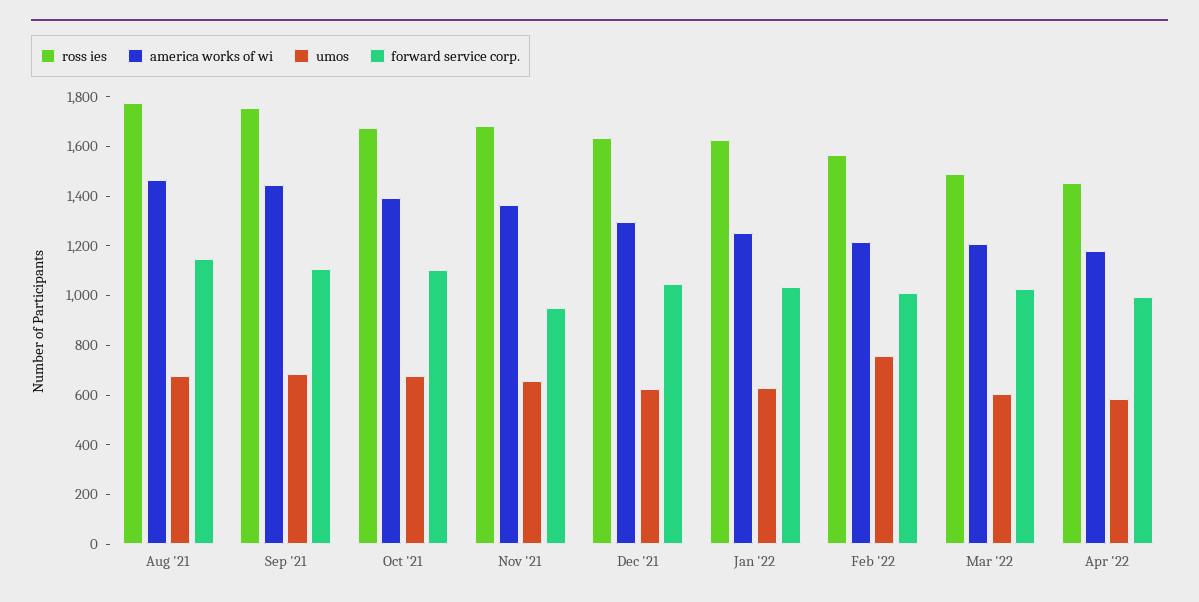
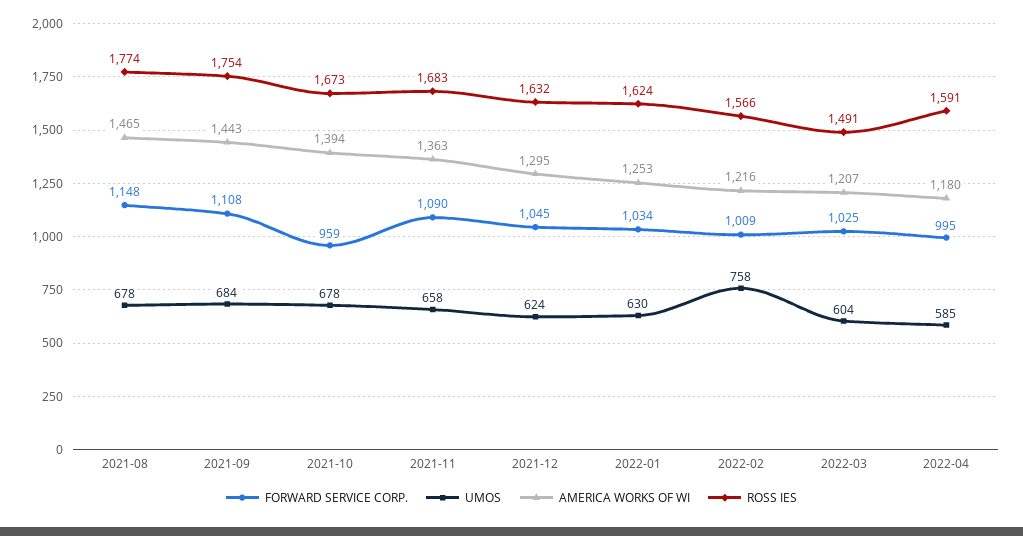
  {
    "ross ies": {
      "Aug '21": 1774,
      "Sep '21": 1754,
      "Oct '21": 1673,
      "Nov '21": 1683,
      "Dec '21": 1632,
      "Jan '22": 1624,
      "Feb '22": 1566,
      "Mar '22": 1491,
-     "Apr '22": 1450
+     "Apr '22": 1591
    },
    "america works of wi": {
      "Aug '21": 1465,
      "Sep '21": 1443,
      "Oct '21": 1394,
      "Nov '21": 1363,
      "Dec '21": 1295,
      "Jan '22": 1253,
      "Feb '22": 1216,
      "Mar '22": 1207,
      "Apr '22": 1180
    },
    "umos": {
      "Aug '21": 678,
      "Sep '21": 684,
      "Oct '21": 678,
      "Nov '21": 658,
      "Dec '21": 624,
      "Jan '22": 630,
      "Feb '22": 758,
      "Mar '22": 604,
      "Apr '22": 585
    },
    "forward service corp.": {
      "Aug '21": 1148,
      "Sep '21": 1108,
-     "Oct '21": 1100,
+     "Oct '21": 959,
-     "Nov '21": 950,
+     "Nov '21": 1090,
      "Dec '21": 1045,
      "Jan '22": 1034,
      "Feb '22": 1009,
      "Mar '22": 1025,
      "Apr '22": 995
    }
  }

